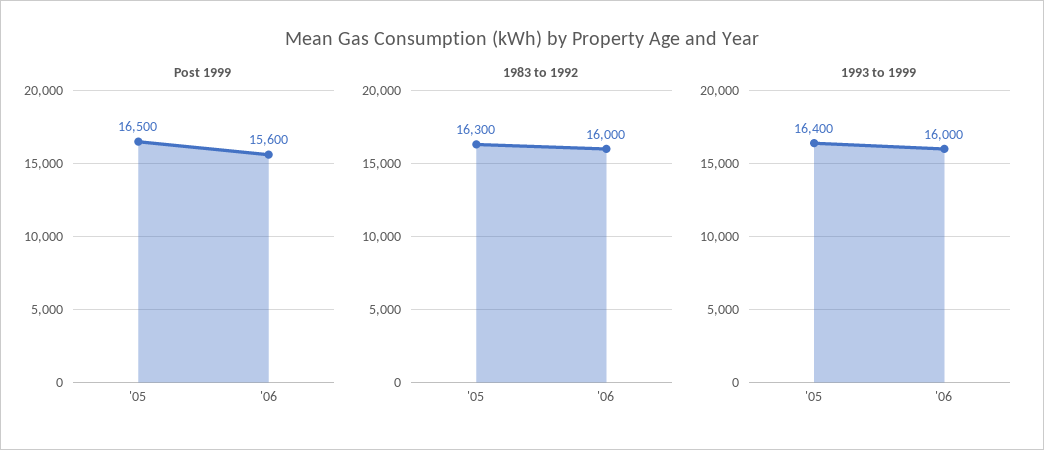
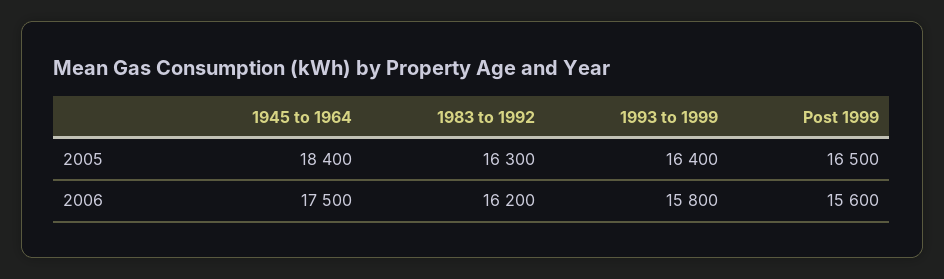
  {
    "Post 1999": {
      "'05": 16500,
      "'06": 15600
    },
    "1983 to 1992": {
      "'05": 16300,
-     "'06": 16000
+     "'06": 16200
    },
    "1993 to 1999": {
      "'05": 16400,
-     "'06": 16000
+     "'06": 15800
-   }
+   },
+   "1945 to 1964": {
+     "'05": 18400,
+     "'06": 17500
+   }
  }

